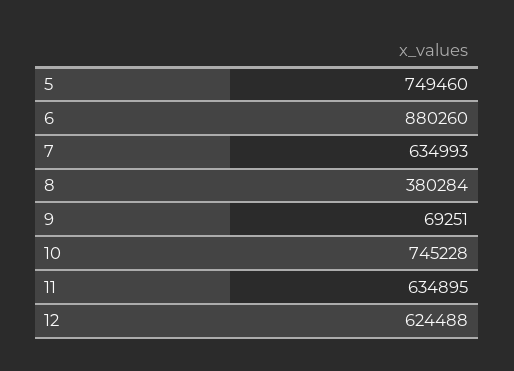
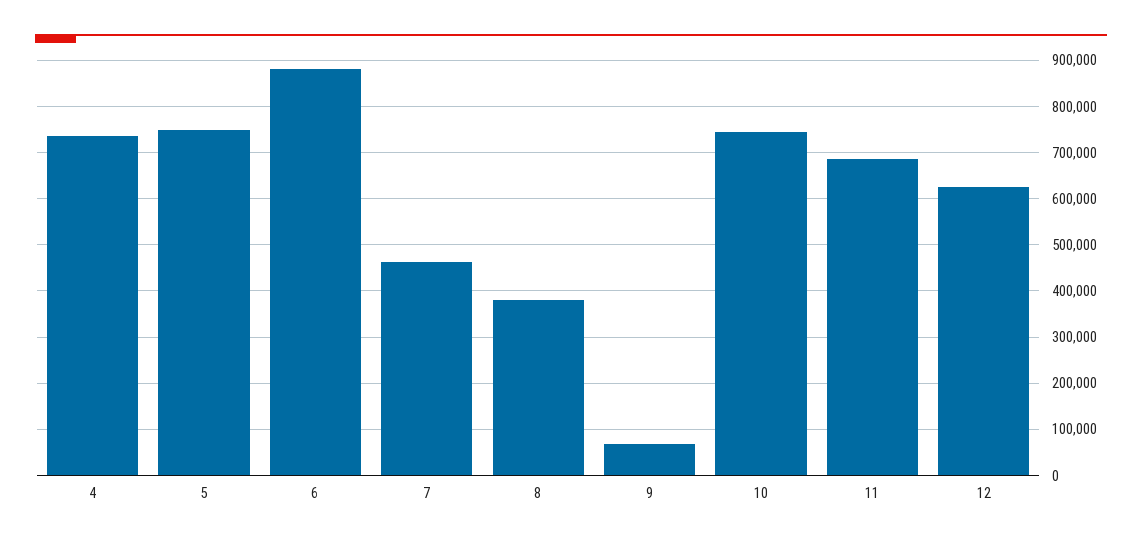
  {
    "5": 749460,
    "6": 880260,
-   "7": 634993,
+   "7": 460000,
    "8": 380284,
    "9": 69251,
    "10": 745228,
-   "11": 634895,
+   "11": 680000,
-   "12": 624488
+   "12": 624488,
+   "4": 740000
  }

